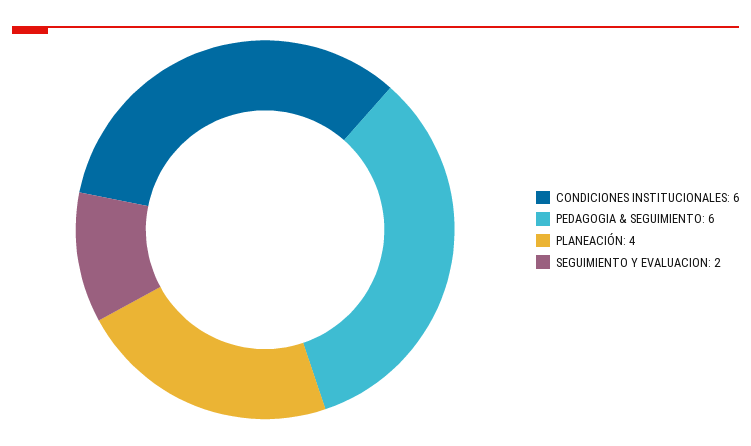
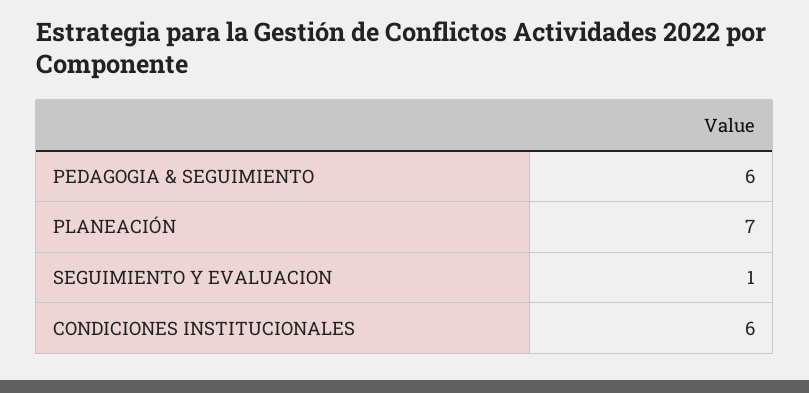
  {
    "CONDICIONES INSTITUCIONALES": 6,
    "PEDAGOGIA & SEGUIMIENTO": 6,
-   "PLANEACIÓN": 4,
+   "PLANEACIÓN": 7,
-   "SEGUIMIENTO Y EVALUACION": 2
+   "SEGUIMIENTO Y EVALUACION": 1
  }

